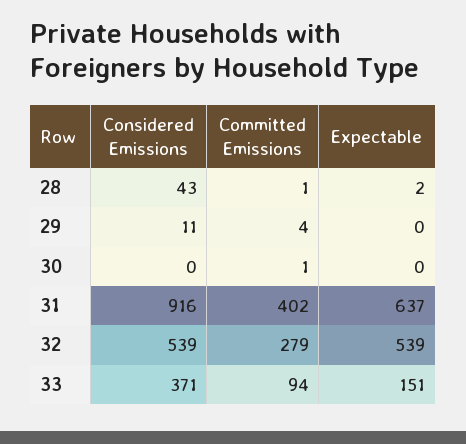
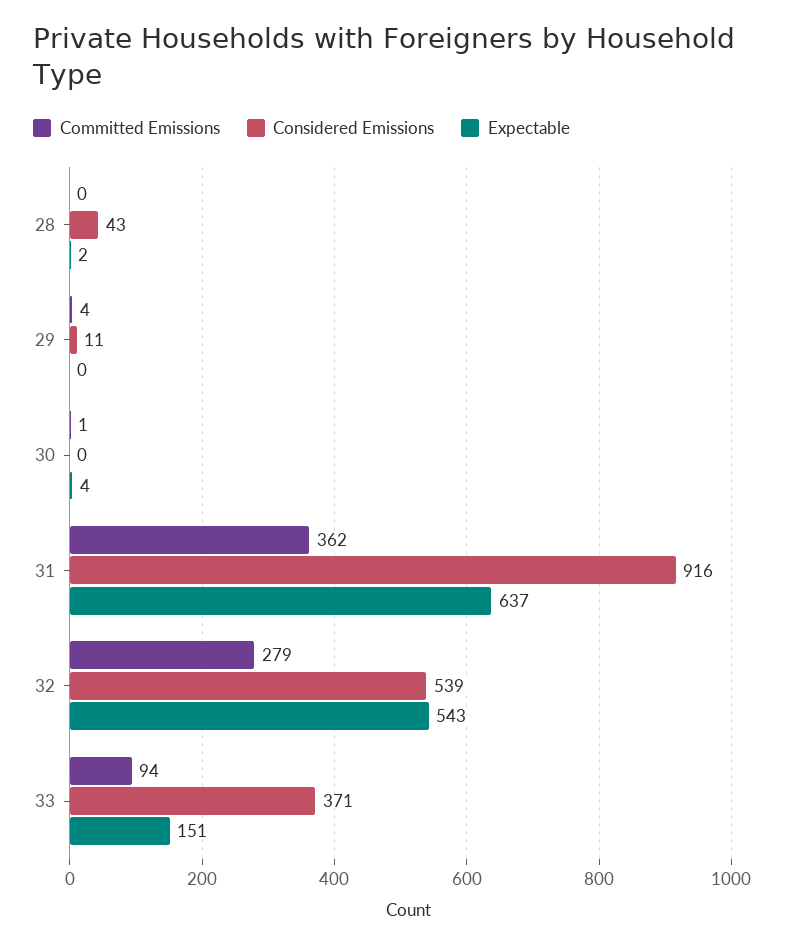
  {
    "Considered Emissions": {
      "28": 43,
      "29": 11,
      "30": 0,
      "31": 916,
      "32": 539,
      "33": 371
    },
    "Committed Emissions": {
-     "28": 1,
+     "28": 0,
      "29": 4,
      "30": 1,
-     "31": 402,
+     "31": 362,
      "32": 279,
      "33": 94
    },
    "Expectable": {
      "28": 2,
      "29": 0,
-     "30": 0,
+     "30": 4,
      "31": 637,
-     "32": 539,
+     "32": 543,
      "33": 151
    }
  }

